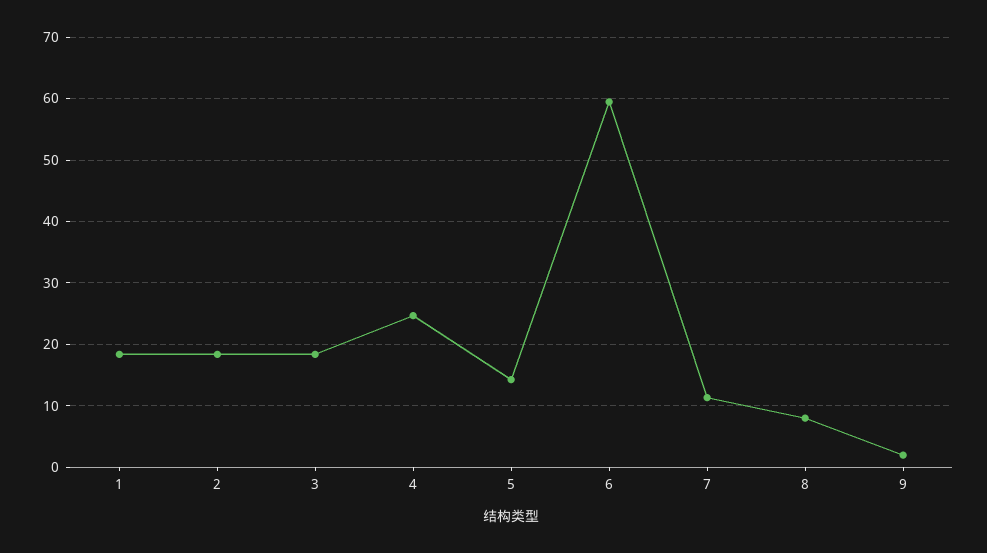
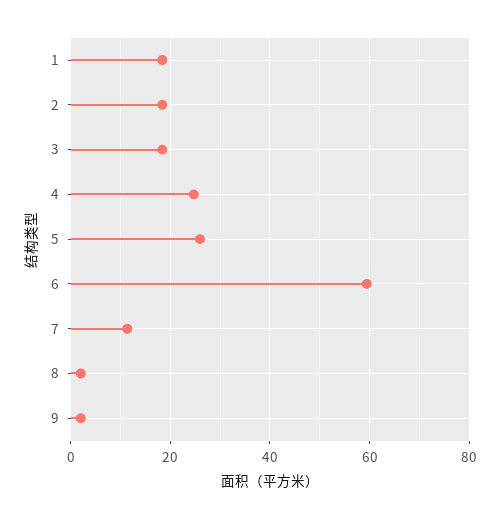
  {
    "1": 18,
    "2": 18,
    "3": 18,
    "4": 25,
-   "5": 14,
+   "5": 26,
    "6": 59,
    "7": 11,
-   "8": 8,
+   "8": 2,
    "9": 2
  }

